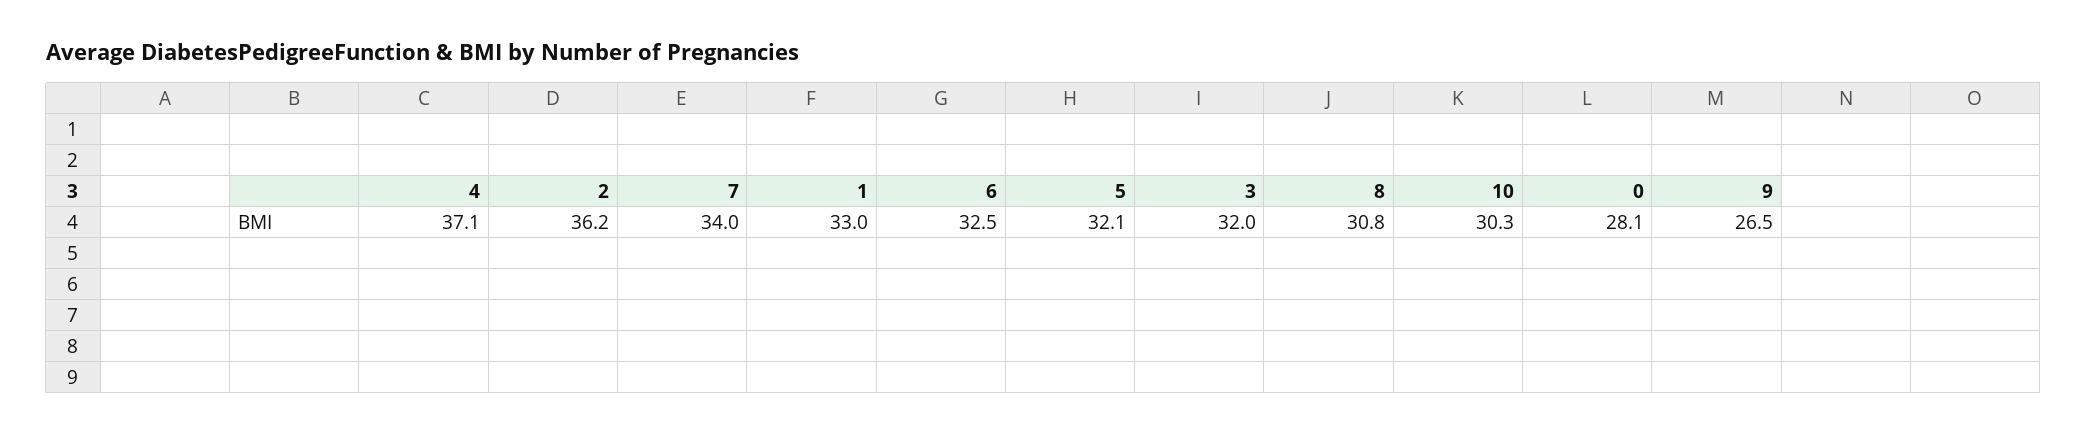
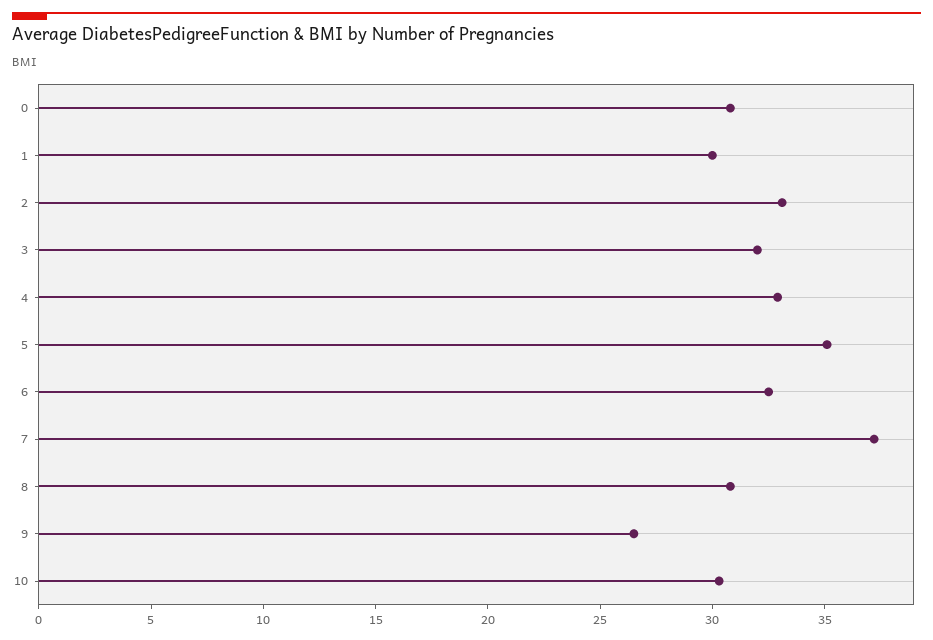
  {
-   "4": 37.1,
+   "4": 33,
-   "2": 36.2,
+   "2": 33,
-   "7": 34,
+   "7": 37,
-   "1": 33,
+   "1": 30,
    "6": 32.5,
-   "5": 32.1,
+   "5": 35,
    "3": 32,
    "8": 30.8,
    "10": 30.3,
-   "0": 28.1,
+   "0": 31,
    "9": 26.5
  }

